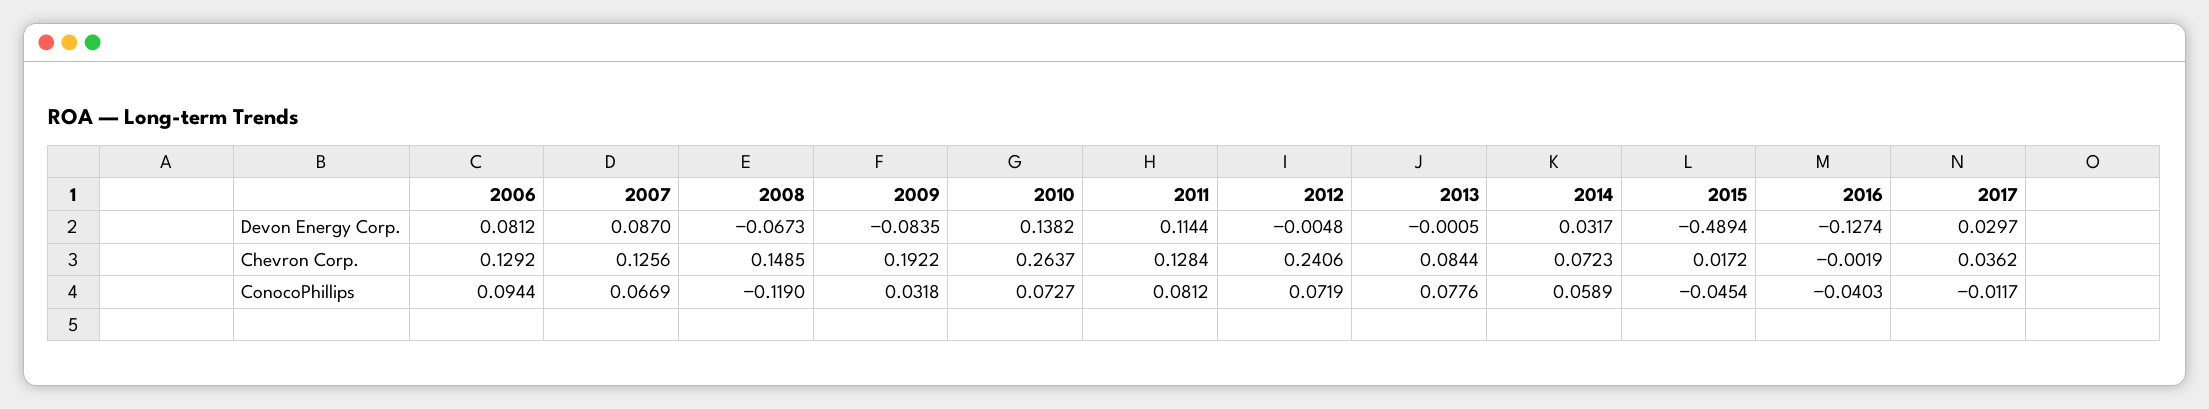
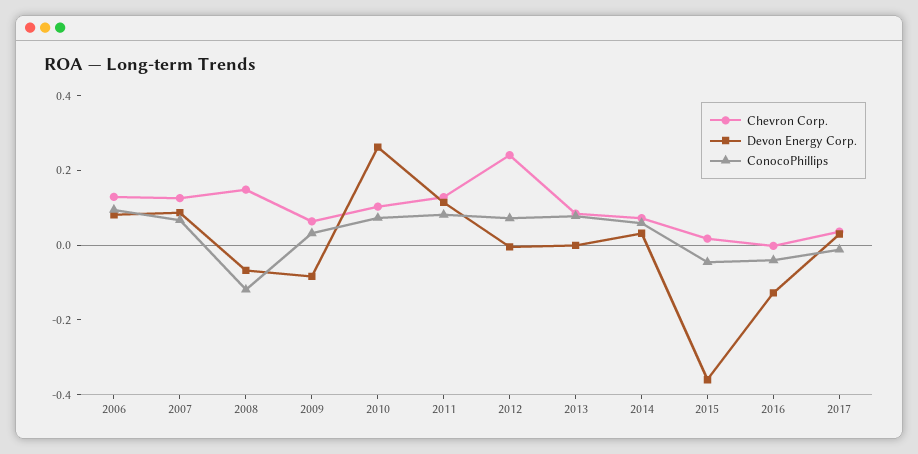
  {
    "Devon Energy Corp.": {
      "2006": 0.0812,
      "2007": 0.087,
      "2008": -0.0673,
      "2009": -0.0835,
-     "2010": 0.1382,
+     "2010": 0.25,
      "2011": 0.1144,
      "2012": -0.0048,
      "2013": -0.0005,
      "2014": 0.0317,
-     "2015": -0.4894,
+     "2015": -0.35,
      "2016": -0.1274,
      "2017": 0.0297
    },
    "Chevron Corp.": {
      "2006": 0.1292,
      "2007": 0.1256,
      "2008": 0.1485,
-     "2009": 0.1922,
+     "2009": 0.05,
-     "2010": 0.2637,
+     "2010": 0.1,
      "2011": 0.1284,
      "2012": 0.2406,
      "2013": 0.0844,
      "2014": 0.0723,
      "2015": 0.0172,
      "2016": -0.0019,
      "2017": 0.0362
    },
    "ConocoPhillips": {
      "2006": 0.0944,
      "2007": 0.0669,
      "2008": -0.119,
      "2009": 0.0318,
      "2010": 0.0727,
      "2011": 0.0812,
      "2012": 0.0719,
      "2013": 0.0776,
      "2014": 0.0589,
      "2015": -0.0454,
      "2016": -0.0403,
      "2017": -0.0117
    }
  }

